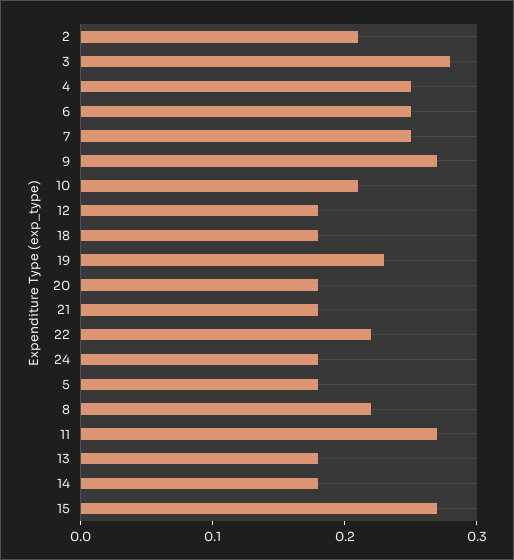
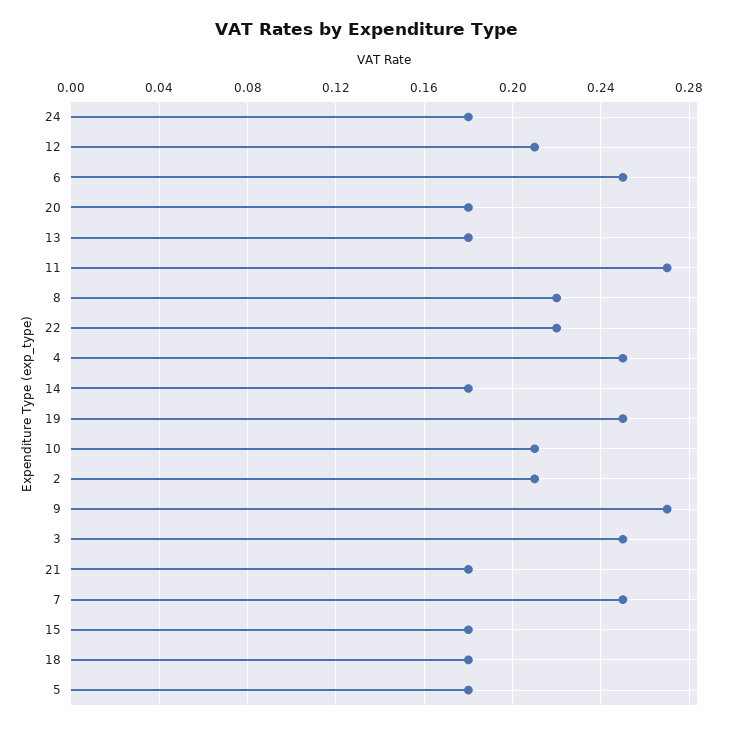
  {
    "2": 0.21,
-   "3": 0.28,
+   "3": 0.25,
    "4": 0.25,
    "6": 0.25,
    "7": 0.25,
    "9": 0.27,
    "10": 0.21,
-   "12": 0.18,
+   "12": 0.21,
    "18": 0.18,
-   "19": 0.23,
+   "19": 0.25,
    "20": 0.18,
    "21": 0.18,
    "22": 0.22,
    "24": 0.18,
    "5": 0.18,
    "8": 0.22,
    "11": 0.27,
    "13": 0.18,
    "14": 0.18,
-   "15": 0.27
+   "15": 0.18
  }

